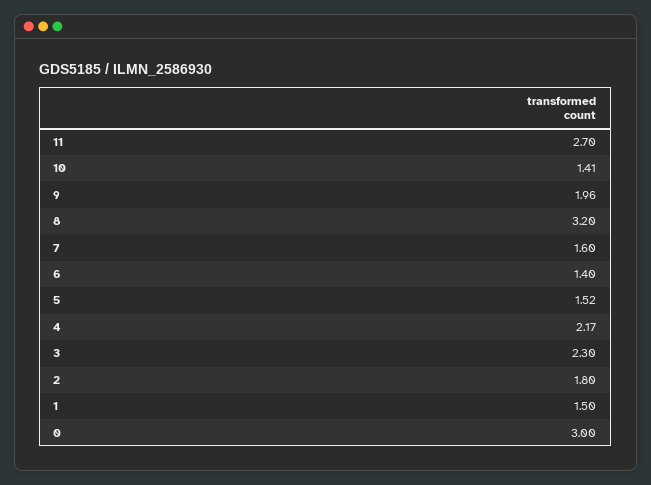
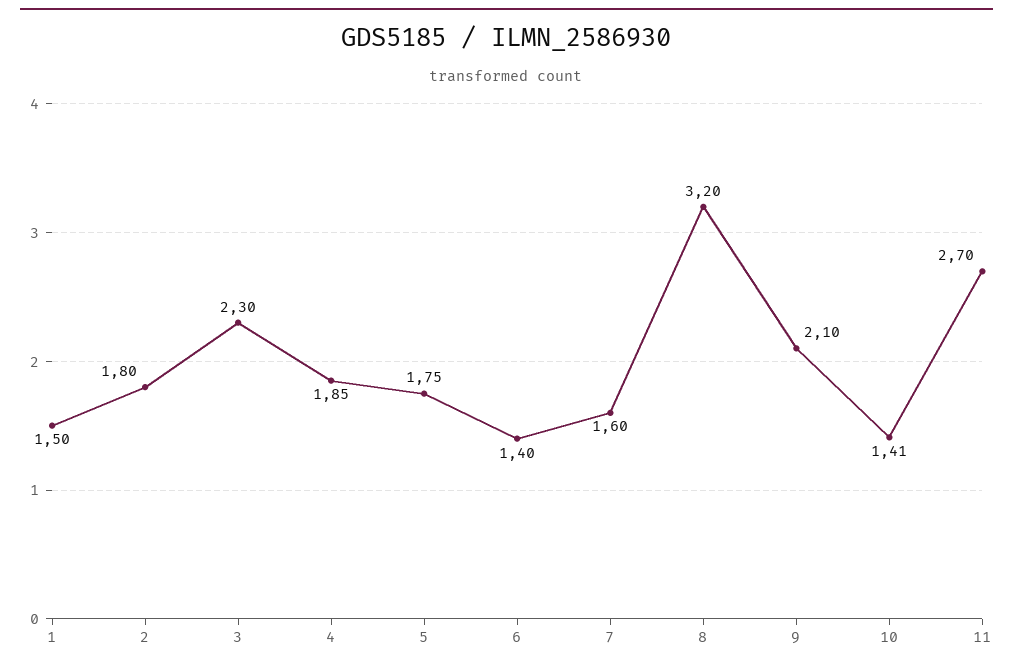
  {
    "11": 2.7,
    "10": 1.41,
-   "9": 1.96,
+   "9": 2.1,
    "8": 3.2,
    "7": 1.6,
    "6": 1.4,
-   "5": 1.52,
+   "5": 1.75,
-   "4": 2.17,
+   "4": 1.85,
    "3": 2.3,
    "2": 1.8,
-   "1": 1.5,
+   "1": 1.5
-   "0": 3
  }

